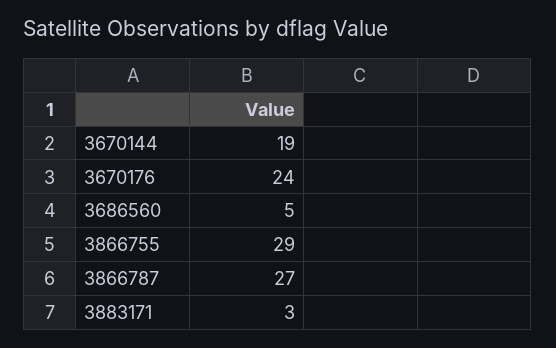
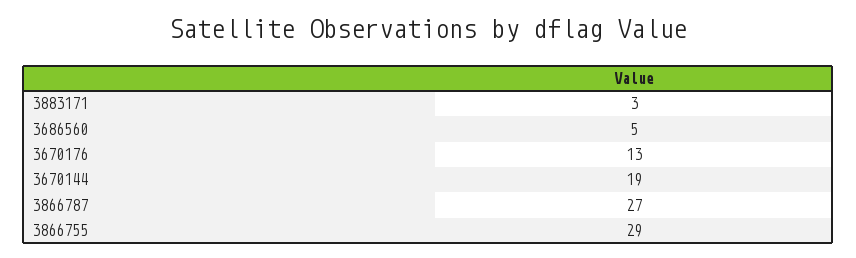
  {
    "3670144": 19,
-   "3670176": 24,
+   "3670176": 13,
    "3686560": 5,
    "3866755": 29,
    "3866787": 27,
    "3883171": 3
  }

